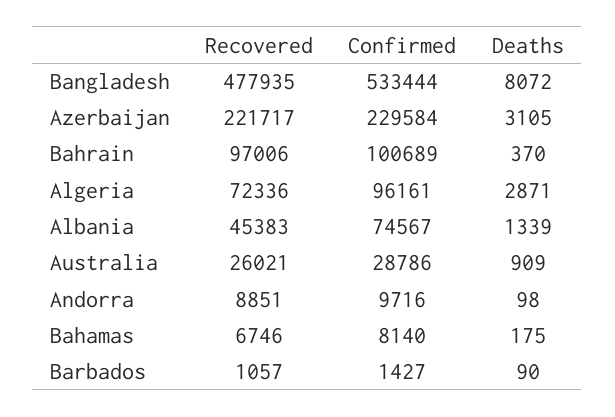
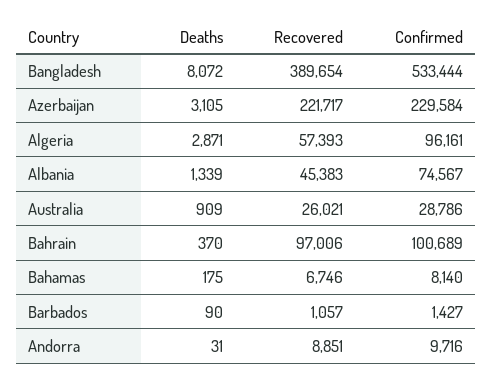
  {
    "Recovered": {
-     "Bangladesh": 477935,
+     "Bangladesh": 389654,
      "Azerbaijan": 221717,
      "Bahrain": 97006,
-     "Algeria": 72336,
+     "Algeria": 57393,
      "Albania": 45383,
      "Australia": 26021,
      "Andorra": 8851,
      "Bahamas": 6746,
      "Barbados": 1057
    },
    "Confirmed": {
      "Bangladesh": 533444,
      "Azerbaijan": 229584,
      "Bahrain": 100689,
      "Algeria": 96161,
      "Albania": 74567,
      "Australia": 28786,
      "Andorra": 9716,
      "Bahamas": 8140,
      "Barbados": 1427
    },
    "Deaths": {
      "Bangladesh": 8072,
      "Azerbaijan": 3105,
      "Bahrain": 370,
      "Algeria": 2871,
      "Albania": 1339,
      "Australia": 909,
-     "Andorra": 98,
+     "Andorra": 31,
      "Bahamas": 175,
      "Barbados": 90
    }
  }

